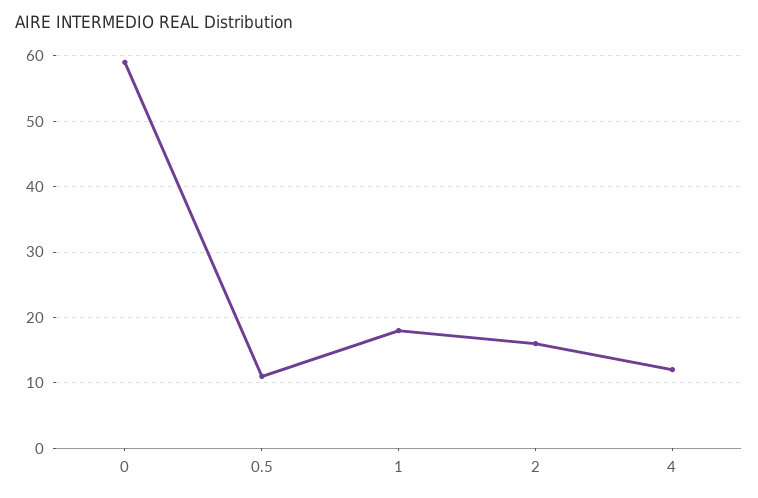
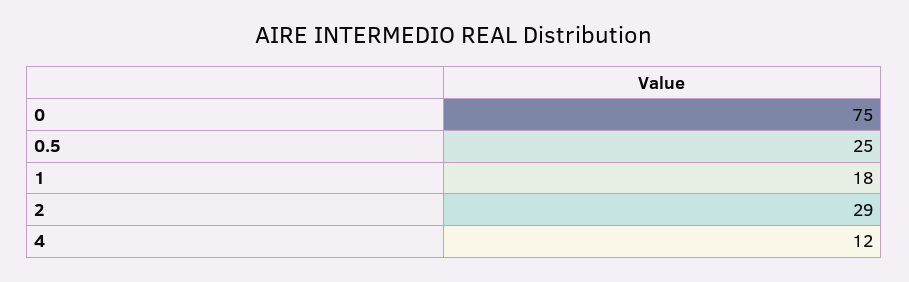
  {
-   "0": 59,
+   "0": 75,
-   "0.5": 11,
+   "0.5": 25,
    "1": 18,
-   "2": 16,
+   "2": 29,
    "4": 12
  }

